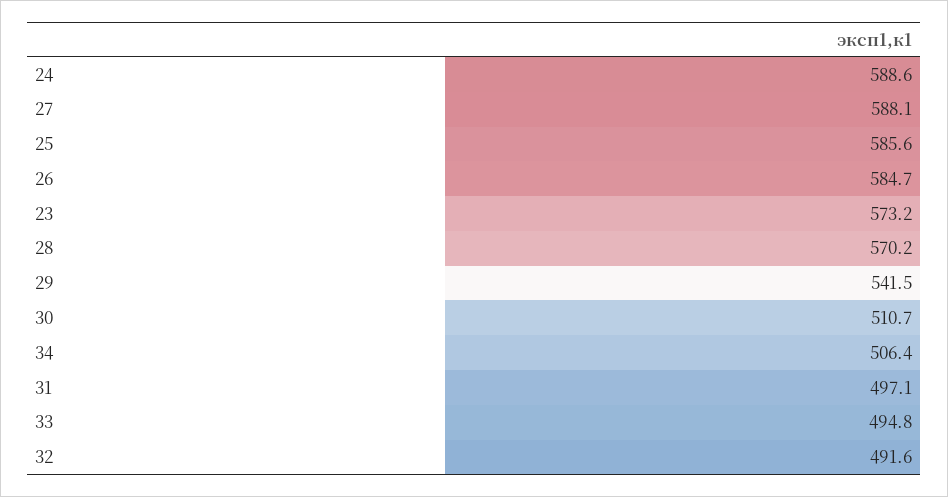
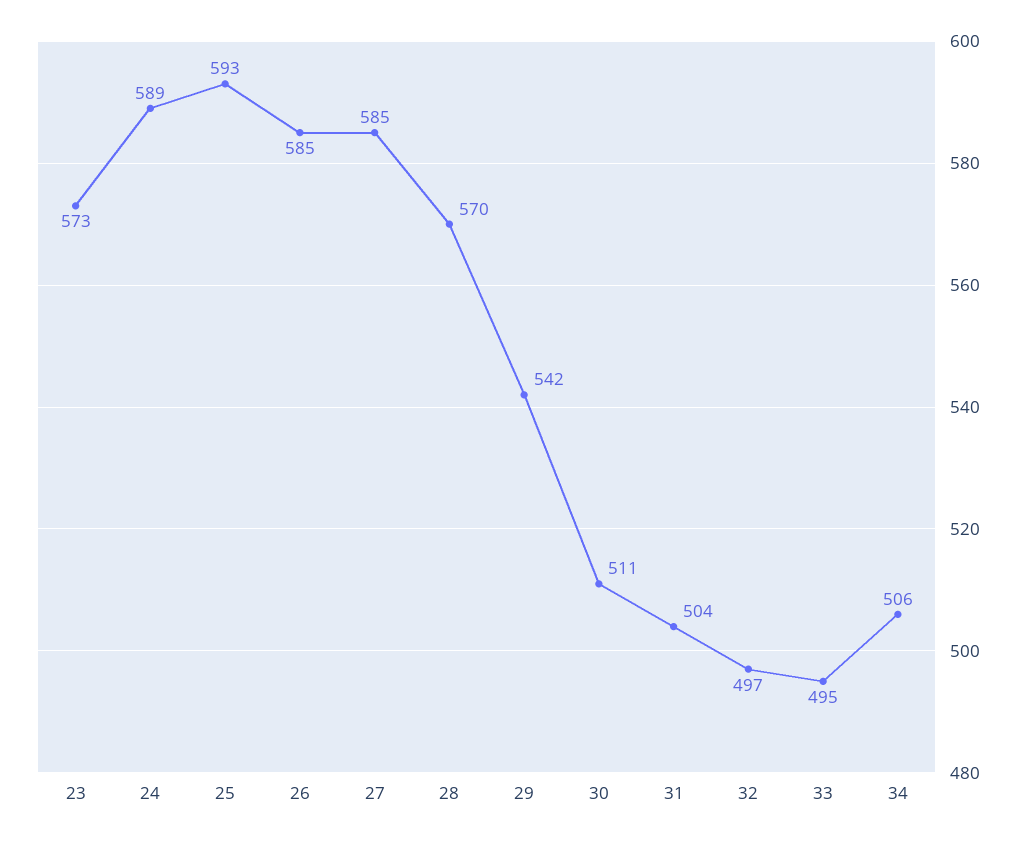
  {
    "24": 588.6,
-   "27": 588.1,
+   "27": 585,
-   "25": 585.6,
+   "25": 593,
    "26": 584.7,
    "23": 573.2,
    "28": 570.2,
    "29": 541.5,
    "30": 510.7,
    "34": 506.4,
-   "31": 497.1,
+   "31": 504,
    "33": 494.8,
-   "32": 491.6
+   "32": 497
  }

